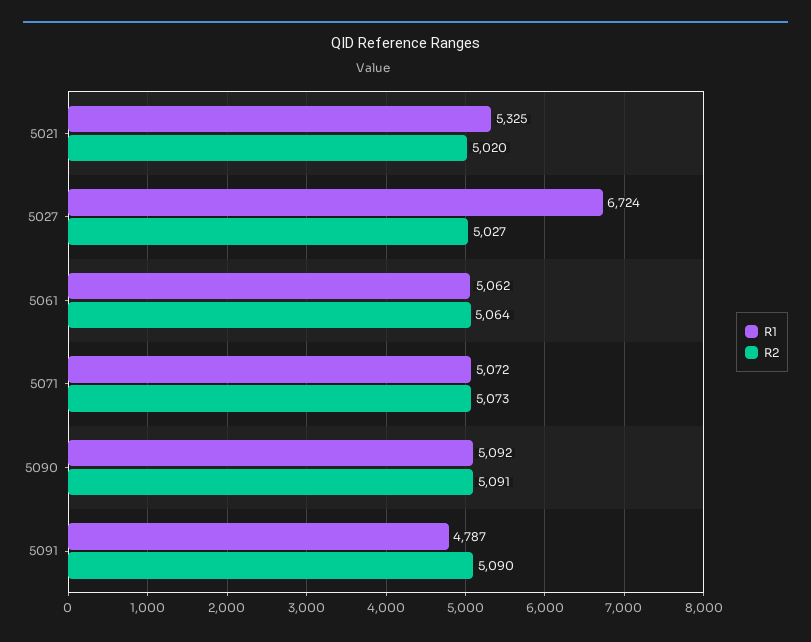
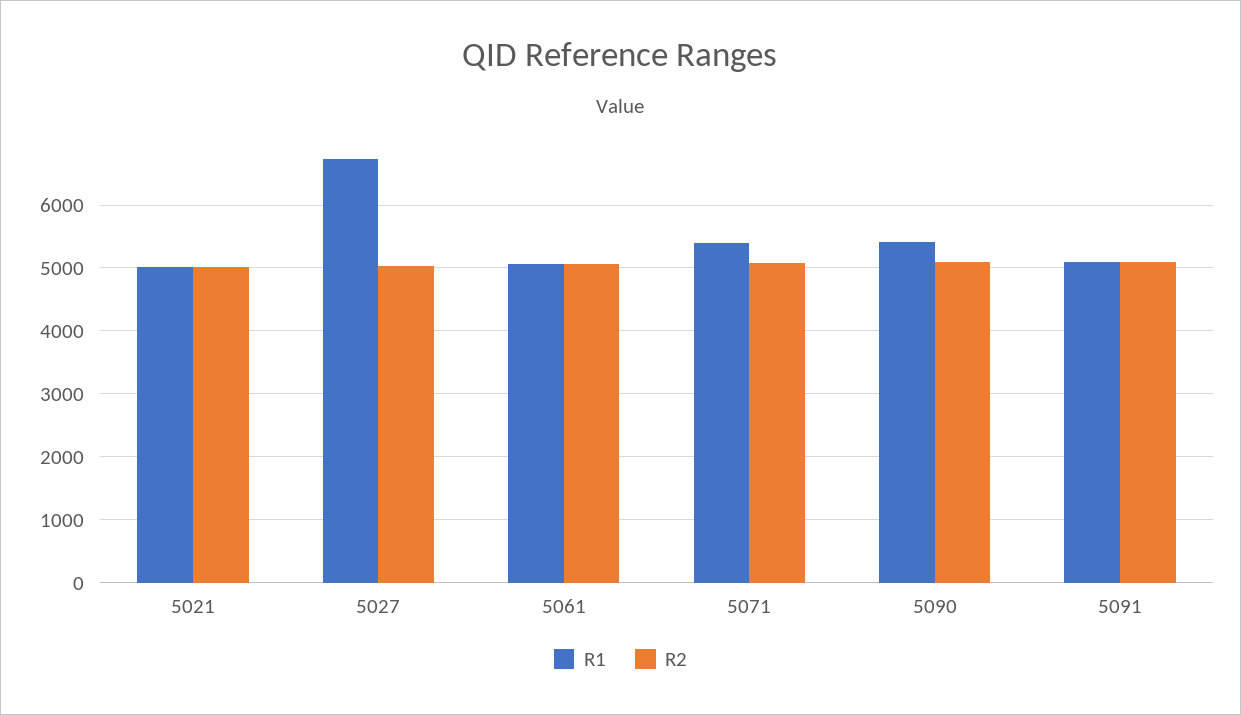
  {
    "R1": {
-     "5021": 5325,
+     "5021": 5000,
      "5027": 6724,
      "5061": 5062,
-     "5071": 5072,
+     "5071": 5400,
-     "5090": 5092,
+     "5090": 5400,
-     "5091": 4787
+     "5091": 5100
    },
    "R2": {
      "5021": 5020,
      "5027": 5027,
      "5061": 5064,
      "5071": 5073,
      "5090": 5091,
      "5091": 5090
    }
  }

